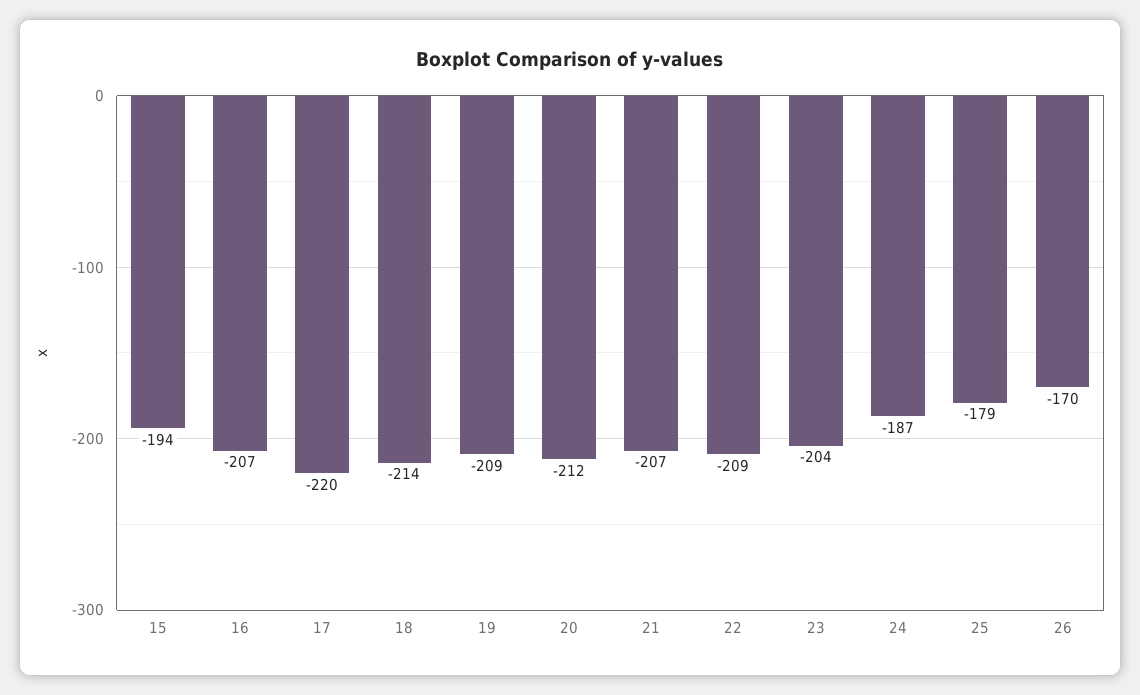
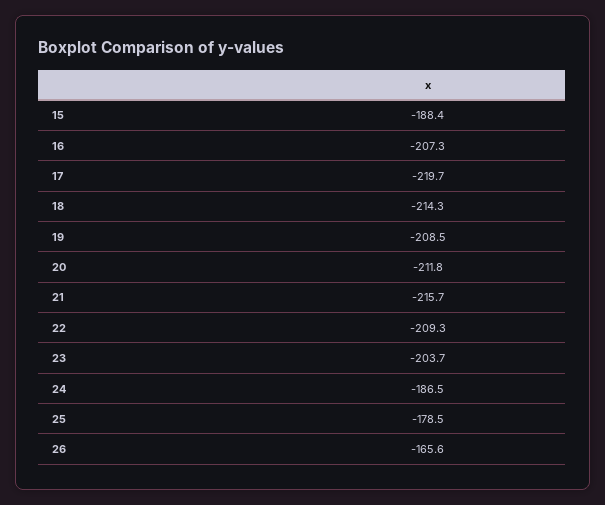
  {
-   "15": -194,
+   "15": -188.4,
    "16": -207.3,
    "17": -219.7,
    "18": -214.3,
    "19": -208.5,
    "20": -211.8,
-   "21": -207,
+   "21": -215.7,
    "22": -209.3,
    "23": -203.7,
    "24": -186.5,
    "25": -178.5,
-   "26": -170
+   "26": -165.6
  }

